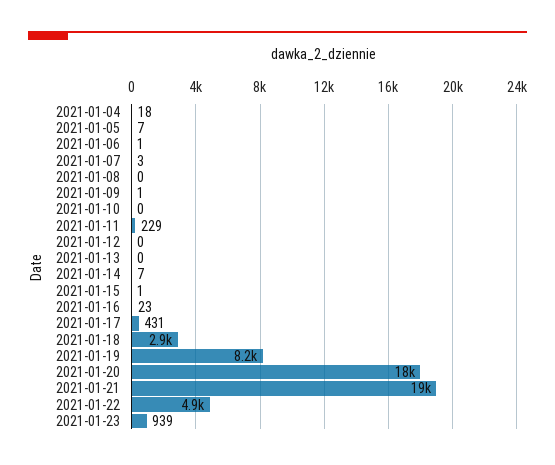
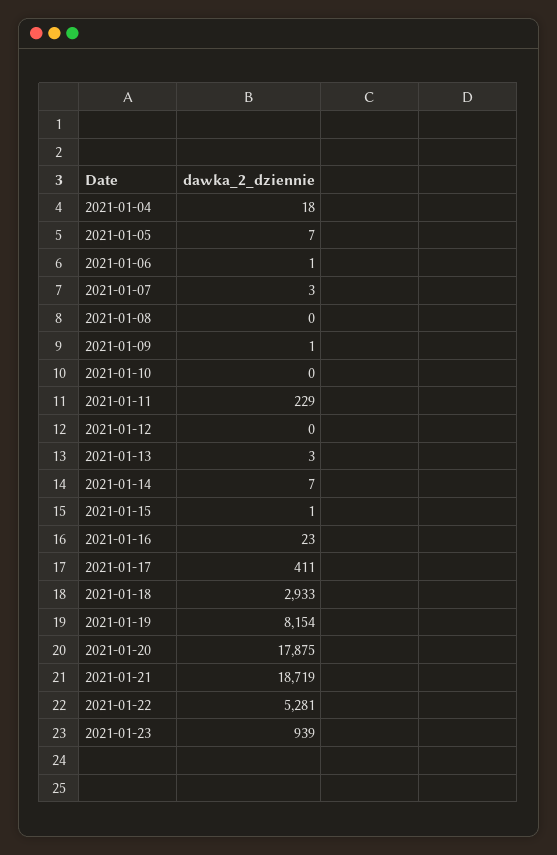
  {
    "2021-01-04": 18,
    "2021-01-05": 7,
    "2021-01-06": 1,
    "2021-01-07": 3,
    "2021-01-08": 0,
    "2021-01-09": 1,
    "2021-01-10": 0,
    "2021-01-11": 229,
    "2021-01-12": 0,
-   "2021-01-13": 0,
+   "2021-01-13": 3,
    "2021-01-14": 7,
    "2021-01-15": 1,
    "2021-01-16": 23,
-   "2021-01-17": 431,
+   "2021-01-17": 411,
    "2021-01-18": 2933,
    "2021-01-19": 8154,
    "2021-01-20": 17875,
    "2021-01-21": 18719,
-   "2021-01-22": 4900,
+   "2021-01-22": 5281,
    "2021-01-23": 939
  }

